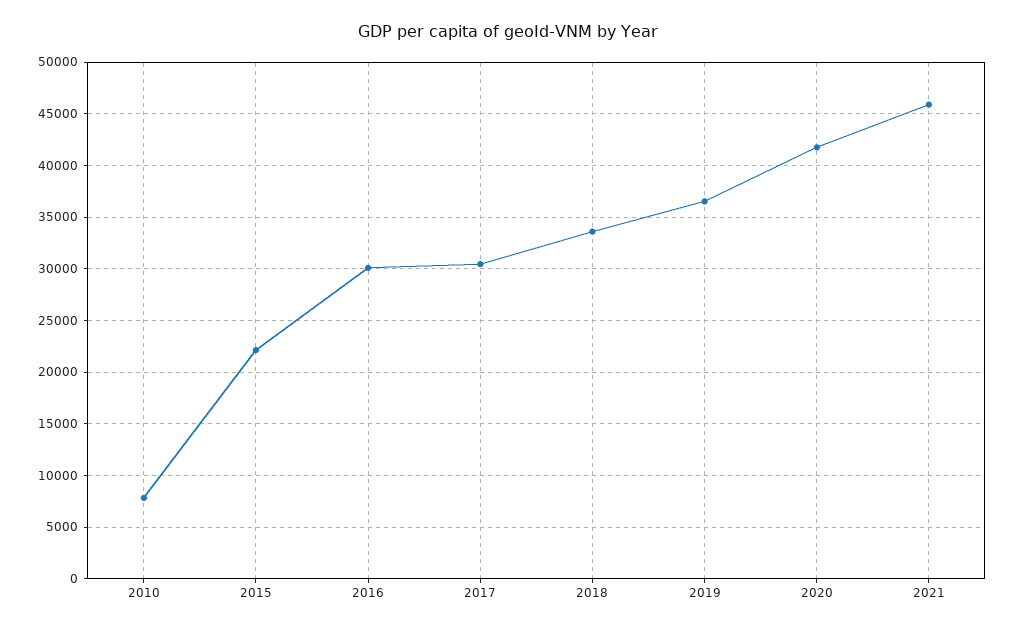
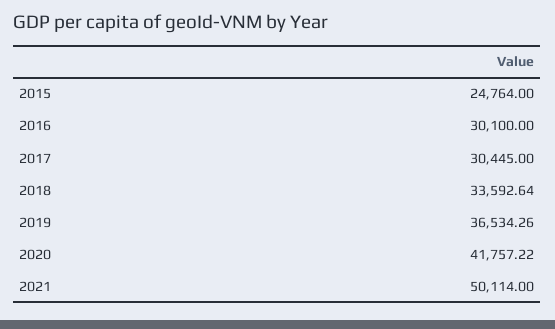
  {
-   "2010": 8000,
-   "2015": 22000,
+   "2015": 24764,
    "2016": 30100,
    "2017": 30445,
    "2018": 33592.64,
    "2019": 36534.26,
    "2020": 41757.22,
-   "2021": 46000
+   "2021": 50114
  }

